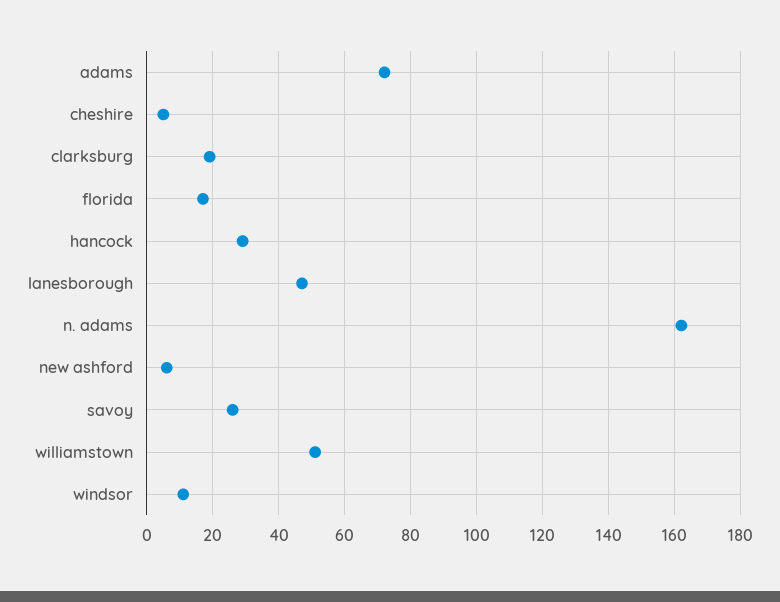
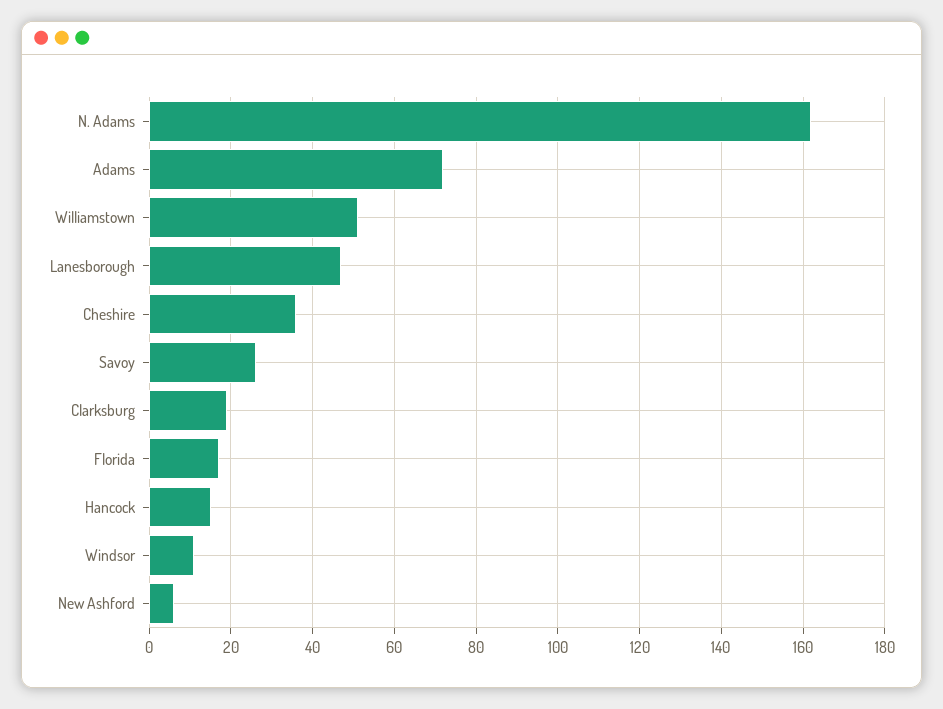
  {
    "adams": 70,
-   "cheshire": 5,
+   "cheshire": 35,
    "clarksburg": 20,
    "florida": 15,
-   "hancock": 30,
+   "hancock": 15,
    "lanesborough": 45,
    "n. adams": 160,
    "new ashford": 5,
    "savoy": 25,
    "williamstown": 50,
    "windsor": 10
  }

